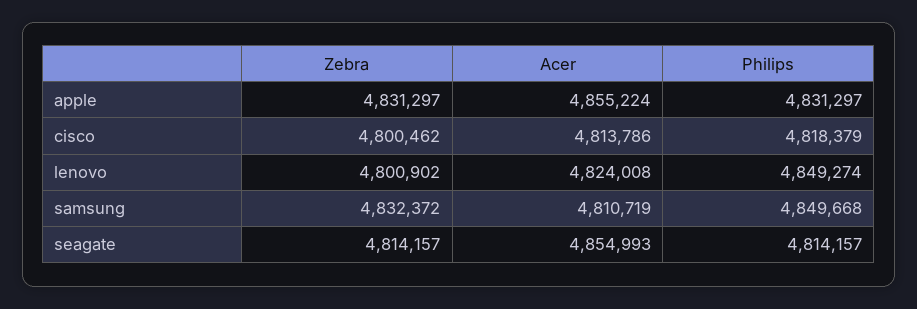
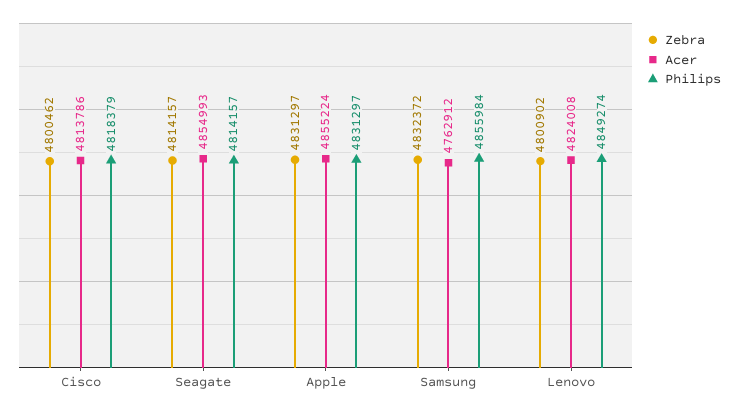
  {
    "Zebra": {
      "apple": 4831297,
      "cisco": 4800462,
      "lenovo": 4800902,
      "samsung": 4832372,
      "seagate": 4814157
    },
    "Acer": {
      "apple": 4855224,
      "cisco": 4813786,
      "lenovo": 4824008,
-     "samsung": 4810719,
+     "samsung": 4762912,
      "seagate": 4854993
    },
    "Philips": {
      "apple": 4831297,
      "cisco": 4818379,
      "lenovo": 4849274,
-     "samsung": 4849668,
+     "samsung": 4855984,
      "seagate": 4814157
    }
  }

